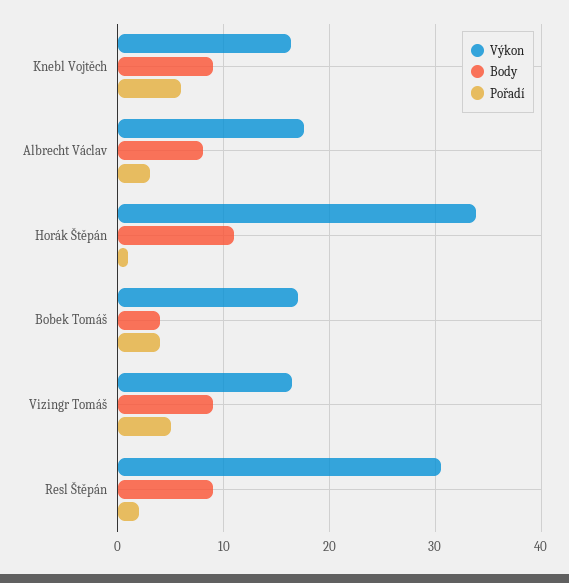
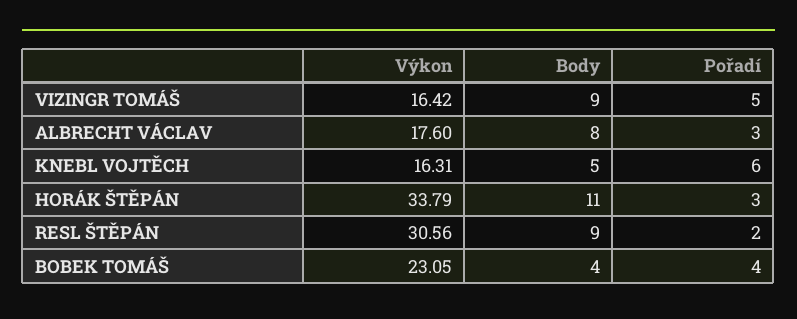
  {
    "Výkon": {
      "Knebl Vojtěch": 16.31,
      "Albrecht Václav": 17.6,
      "Horák Štěpán": 33.79,
-     "Bobek Tomáš": 17,
+     "Bobek Tomáš": 23.05,
      "Vizingr Tomáš": 16.42,
      "Resl Štěpán": 30.56
    },
    "Body": {
-     "Knebl Vojtěch": 9,
+     "Knebl Vojtěch": 5,
      "Albrecht Václav": 8,
      "Horák Štěpán": 11,
      "Bobek Tomáš": 4,
      "Vizingr Tomáš": 9,
      "Resl Štěpán": 9
    },
    "Pořadí": {
      "Knebl Vojtěch": 6,
      "Albrecht Václav": 3,
-     "Horák Štěpán": 1,
+     "Horák Štěpán": 3,
      "Bobek Tomáš": 4,
      "Vizingr Tomáš": 5,
      "Resl Štěpán": 2
    }
  }

